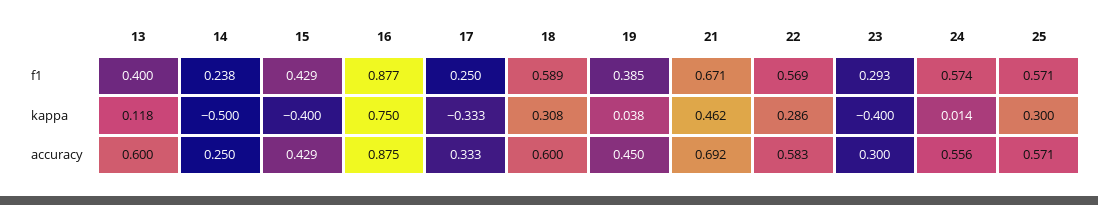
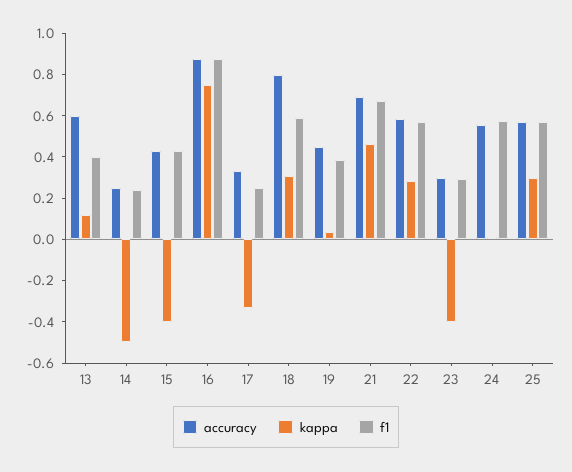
  {
    "f1": {
      "13": 0.4,
      "14": 0.238,
      "15": 0.429,
      "16": 0.877,
      "17": 0.25,
      "18": 0.589,
      "19": 0.385,
      "21": 0.671,
      "22": 0.569,
      "23": 0.293,
      "24": 0.574,
      "25": 0.571
    },
    "kappa": {
      "13": 0.118,
      "14": -0.5,
      "15": -0.4,
      "16": 0.75,
      "17": -0.333,
      "18": 0.308,
      "19": 0.038,
      "21": 0.462,
      "22": 0.286,
      "23": -0.4,
      "24": 0.014,
      "25": 0.3
    },
    "accuracy": {
      "13": 0.6,
      "14": 0.25,
      "15": 0.429,
      "16": 0.875,
      "17": 0.333,
-     "18": 0.6,
+     "18": 0.8,
      "19": 0.45,
      "21": 0.692,
      "22": 0.583,
      "23": 0.3,
      "24": 0.556,
      "25": 0.571
    }
  }

